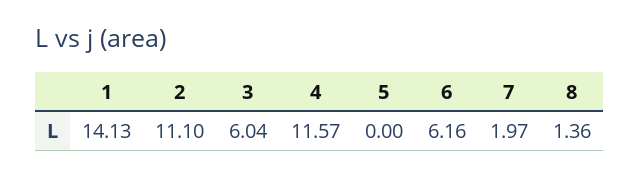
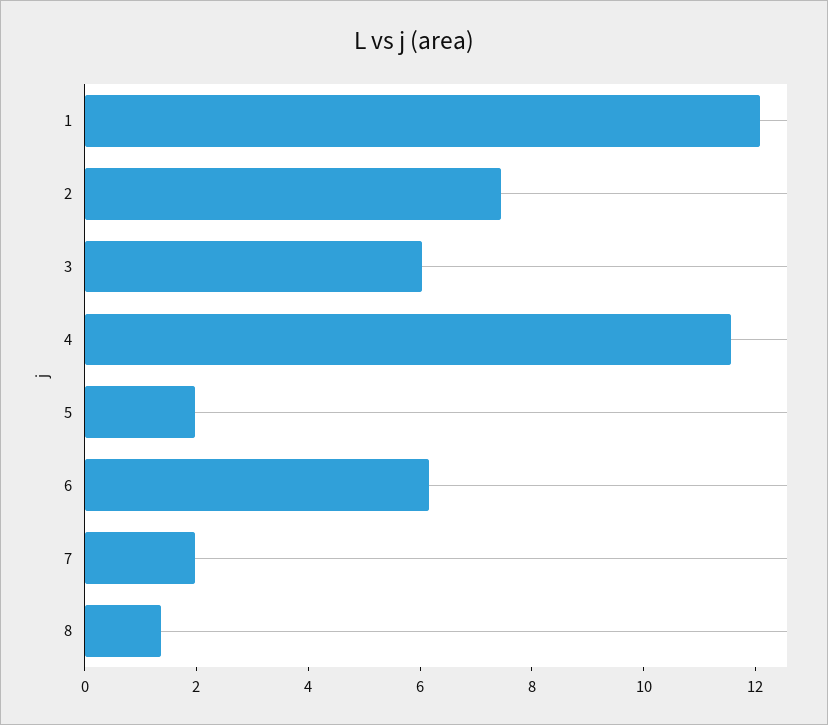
  {
-   "1": 14.13,
+   "1": 12,
-   "2": 11.1,
+   "2": 7.5,
    "3": 6.04,
    "4": 11.57,
-   "5": 0,
+   "5": 2,
    "6": 6.16,
    "7": 1.97,
    "8": 1.36
  }

